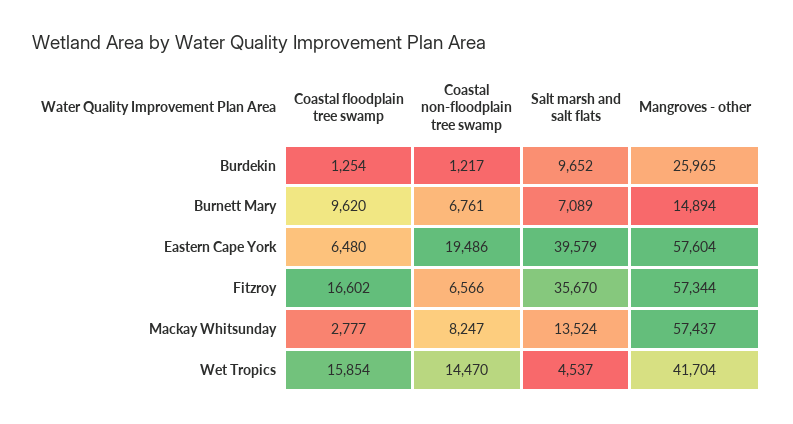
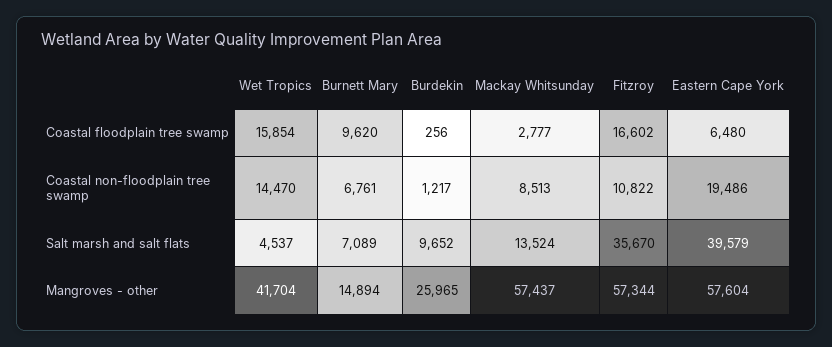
  {
    "Coastal floodplain tree swamp": {
-     "Burdekin": 1254,
+     "Burdekin": 256,
      "Burnett Mary": 9620,
      "Eastern Cape York": 6480,
      "Fitzroy": 16602,
      "Mackay Whitsunday": 2777,
      "Wet Tropics": 15854
    },
    "Coastal non-floodplain tree swamp": {
      "Burdekin": 1217,
      "Burnett Mary": 6761,
      "Eastern Cape York": 19486,
-     "Fitzroy": 6566,
+     "Fitzroy": 10822,
-     "Mackay Whitsunday": 8247,
+     "Mackay Whitsunday": 8513,
      "Wet Tropics": 14470
    },
    "Salt marsh and salt flats": {
      "Burdekin": 9652,
      "Burnett Mary": 7089,
      "Eastern Cape York": 39579,
      "Fitzroy": 35670,
      "Mackay Whitsunday": 13524,
      "Wet Tropics": 4537
    },
    "Mangroves - other": {
      "Burdekin": 25965,
      "Burnett Mary": 14894,
      "Eastern Cape York": 57604,
      "Fitzroy": 57344,
      "Mackay Whitsunday": 57437,
      "Wet Tropics": 41704
    }
  }

